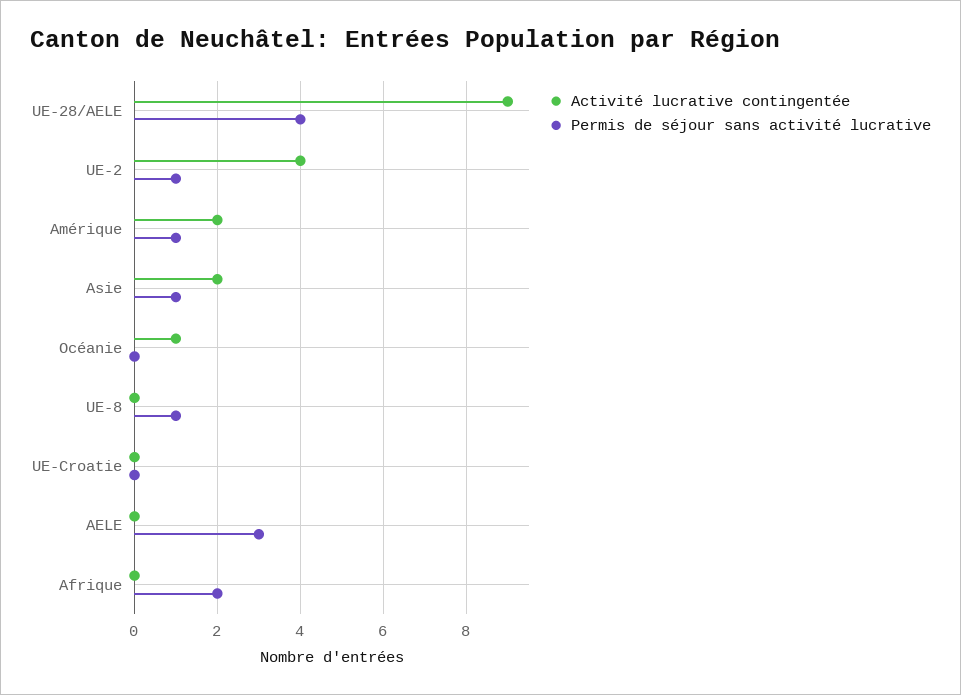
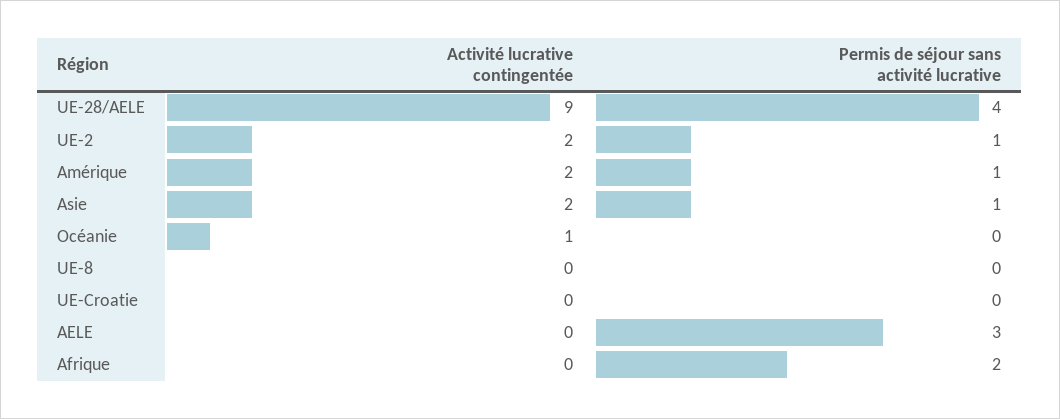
  {
    "Activité lucrative contingentée": {
      "UE-28/AELE": 9,
-     "UE-2": 4,
+     "UE-2": 2,
      "Amérique": 2,
      "Asie": 2,
      "Océanie": 1,
      "UE-8": 0,
      "UE-Croatie": 0,
      "AELE": 0,
      "Afrique": 0
    },
    "Permis de séjour sans activité lucrative": {
      "UE-28/AELE": 4,
      "UE-2": 1,
      "Amérique": 1,
      "Asie": 1,
      "Océanie": 0,
-     "UE-8": 1,
+     "UE-8": 0,
      "UE-Croatie": 0,
      "AELE": 3,
      "Afrique": 2
    }
  }

